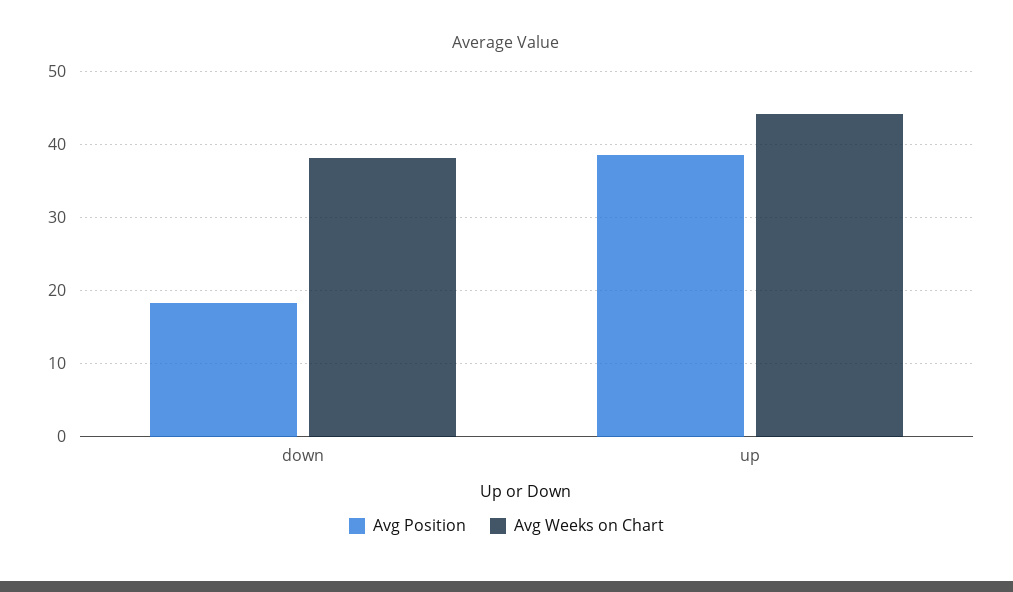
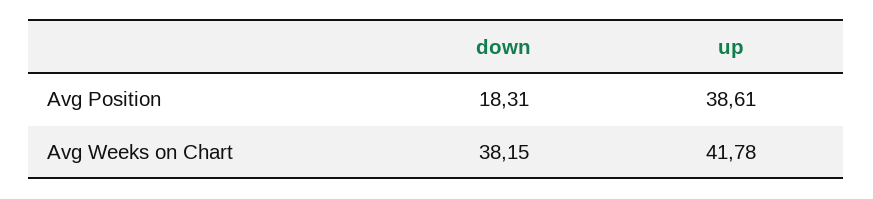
  {
    "Avg Position": {
      "down": 18.31,
      "up": 38.61
    },
    "Avg Weeks on Chart": {
      "down": 38.15,
-     "up": 44
+     "up": 41.78
    }
  }

